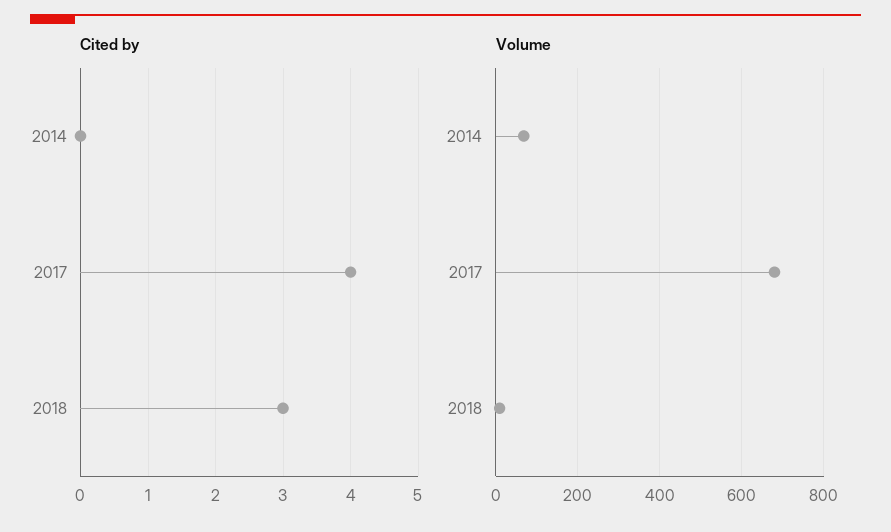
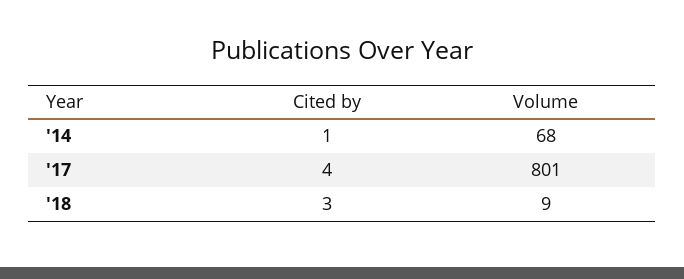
  {
    "Cited by": {
-     "2014": 0,
+     "2014": 1,
      "2017": 4,
      "2018": 3
    },
    "Volume": {
      "2014": 68,
-     "2017": 680,
+     "2017": 801,
      "2018": 9
    }
  }

